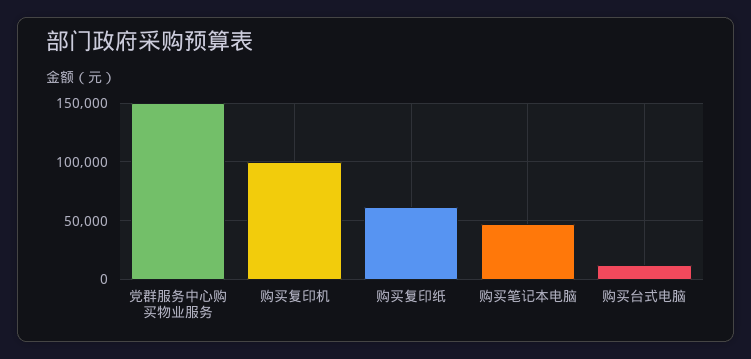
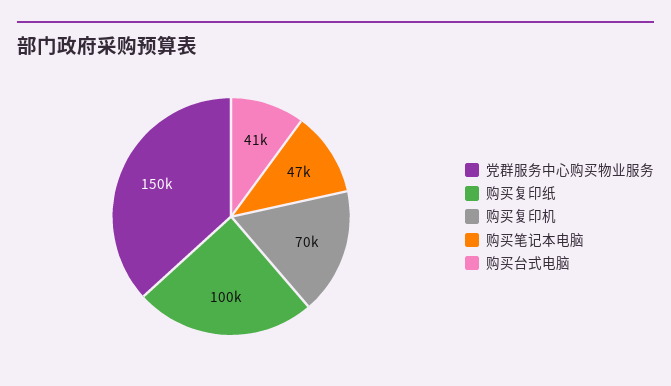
  {
    "党群服务中心购买物业服务": 150000,
-   "购买复印机": 100000,
+   "购买复印机": 70000,
-   "购买复印纸": 60000,
+   "购买复印纸": 100000,
    "购买笔记本电脑": 47000,
-   "购买台式电脑": 10000
+   "购买台式电脑": 41000
  }

